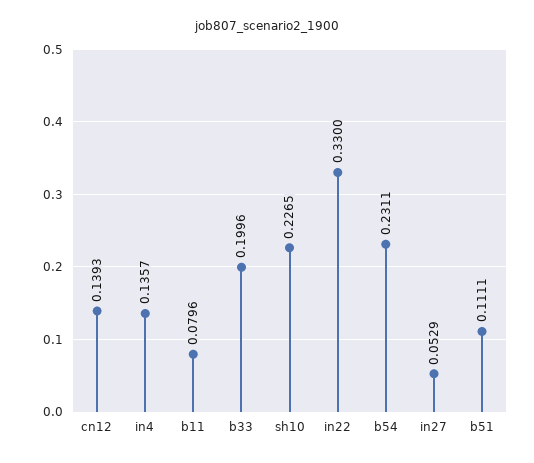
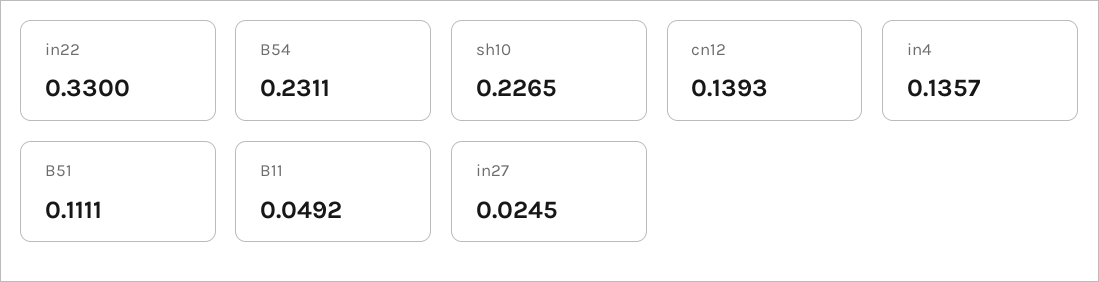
  {
    "cn12": 0.1393,
    "in4": 0.1357,
-   "b11": 0.0796,
+   "b11": 0.0492,
-   "b33": 0.1996,
    "sh10": 0.2265,
    "in22": 0.33,
    "b54": 0.2311,
-   "in27": 0.0529,
+   "in27": 0.0245,
    "b51": 0.1111
  }

